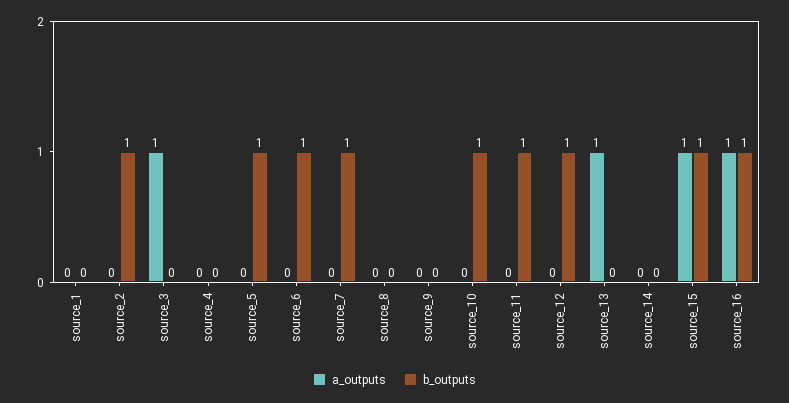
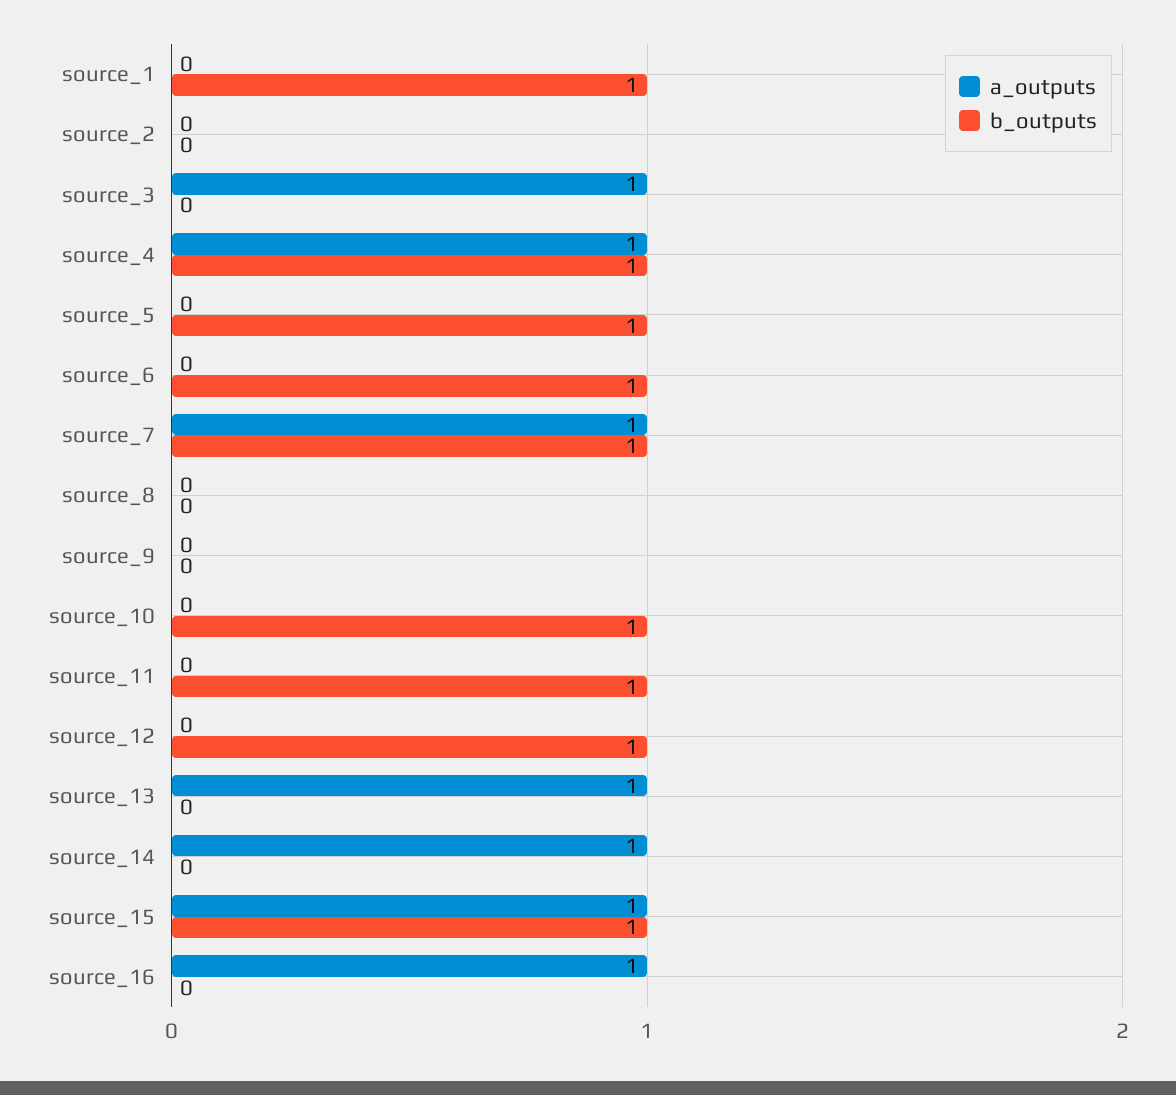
  {
    "a_outputs": {
      "source_1": 0,
      "source_2": 0,
      "source_3": 1,
-     "source_4": 0,
+     "source_4": 1,
      "source_5": 0,
      "source_6": 0,
-     "source_7": 0,
+     "source_7": 1,
      "source_8": 0,
      "source_9": 0,
      "source_10": 0,
      "source_11": 0,
      "source_12": 0,
      "source_13": 1,
-     "source_14": 0,
+     "source_14": 1,
      "source_15": 1,
      "source_16": 1
    },
    "b_outputs": {
-     "source_1": 0,
+     "source_1": 1,
-     "source_2": 1,
+     "source_2": 0,
      "source_3": 0,
-     "source_4": 0,
+     "source_4": 1,
      "source_5": 1,
      "source_6": 1,
      "source_7": 1,
      "source_8": 0,
      "source_9": 0,
      "source_10": 1,
      "source_11": 1,
      "source_12": 1,
      "source_13": 0,
      "source_14": 0,
      "source_15": 1,
-     "source_16": 1
+     "source_16": 0
    }
  }

